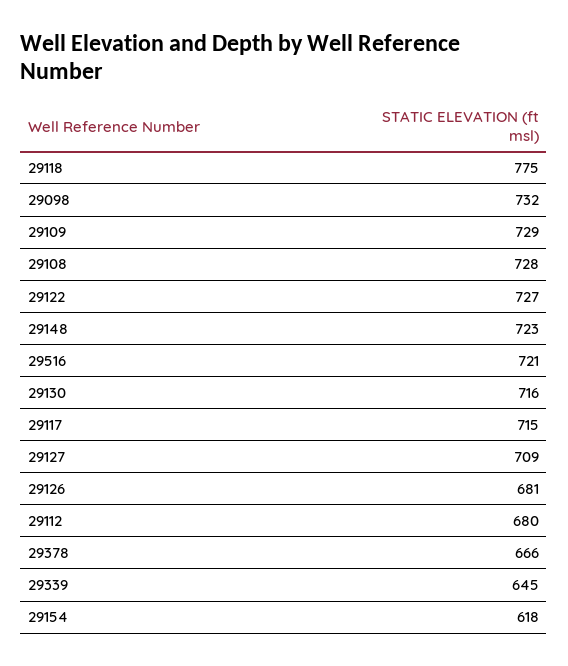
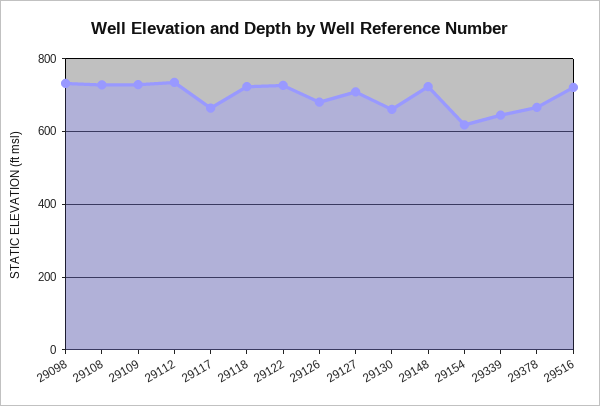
  {
-   "29118": 775,
+   "29118": 720,
    "29098": 732,
    "29109": 729,
    "29108": 728,
    "29122": 727,
    "29148": 723,
    "29516": 721,
-   "29130": 716,
+   "29130": 660,
-   "29117": 715,
+   "29117": 660,
    "29127": 709,
    "29126": 681,
-   "29112": 680,
+   "29112": 740,
    "29378": 666,
    "29339": 645,
    "29154": 618
  }

